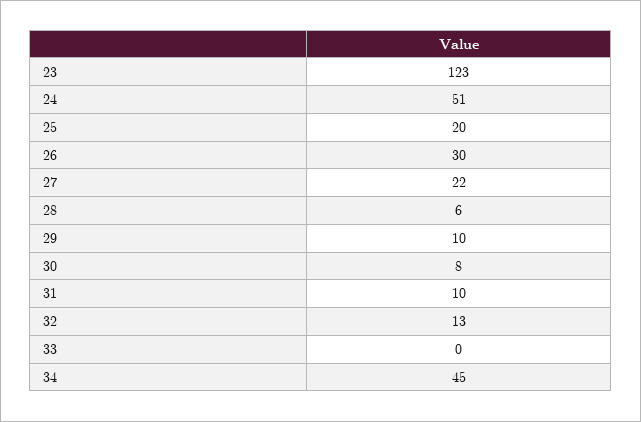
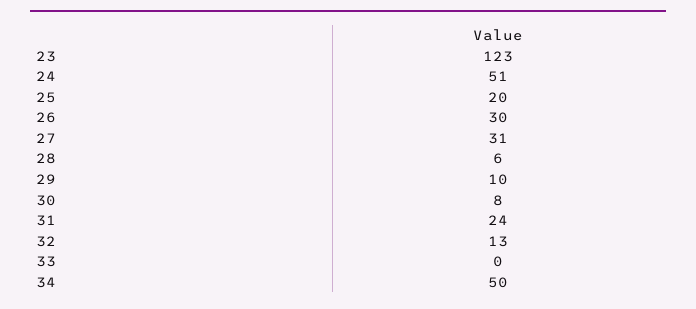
  {
    "23": 123,
    "24": 51,
    "25": 20,
    "26": 30,
-   "27": 22,
+   "27": 31,
    "28": 6,
    "29": 10,
    "30": 8,
-   "31": 10,
+   "31": 24,
    "32": 13,
    "33": 0,
-   "34": 45
+   "34": 50
  }

